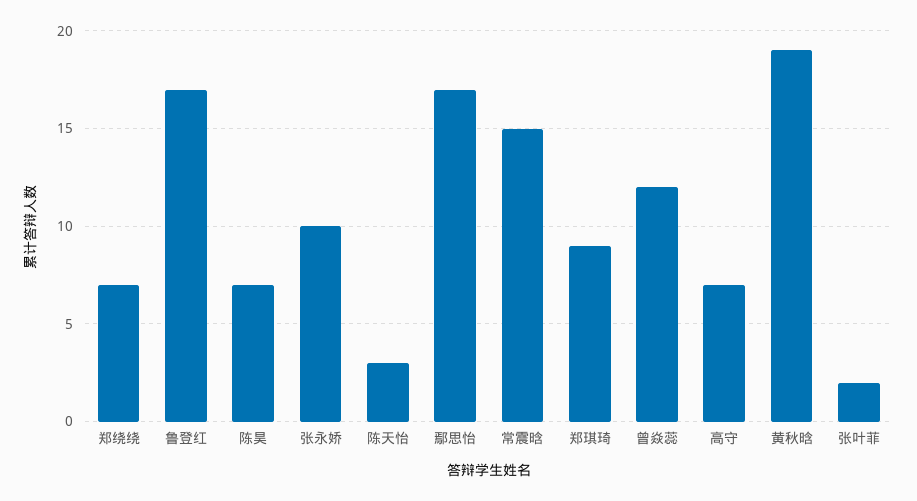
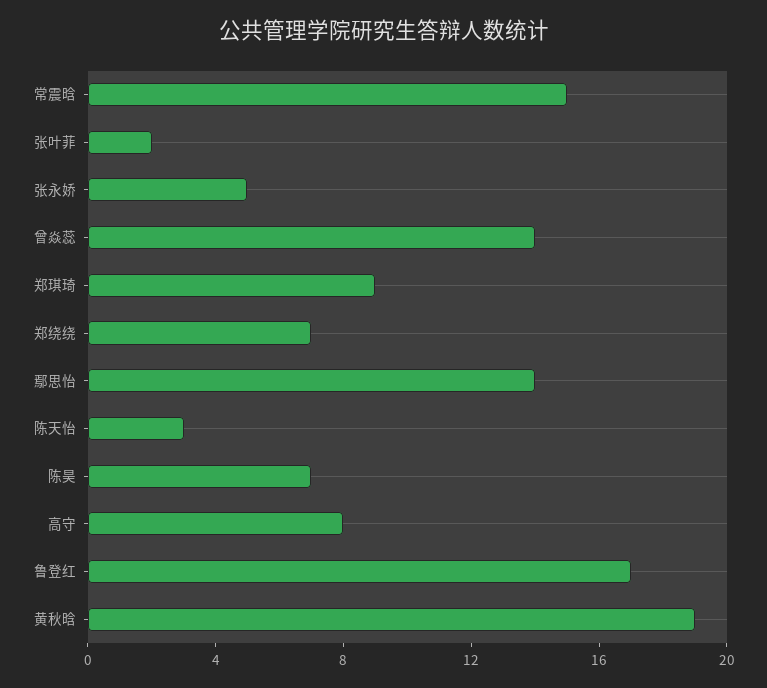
  {
    "郑绕绕": 7,
    "鲁登红": 17,
    "陈昊": 7,
-   "张永娇": 10,
+   "张永娇": 5,
    "陈天怡": 3,
-   "鄢思怡": 17,
+   "鄢思怡": 14,
    "常震晗": 15,
    "郑琪琦": 9,
-   "曾焱蕊": 12,
+   "曾焱蕊": 14,
-   "高守": 7,
+   "高守": 8,
    "黄秋晗": 19,
    "张叶菲": 2
  }

